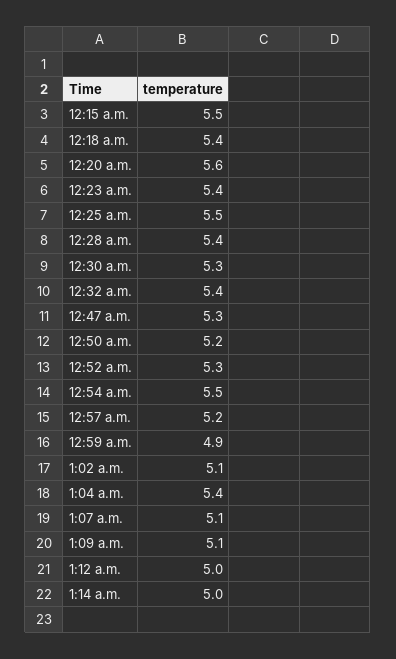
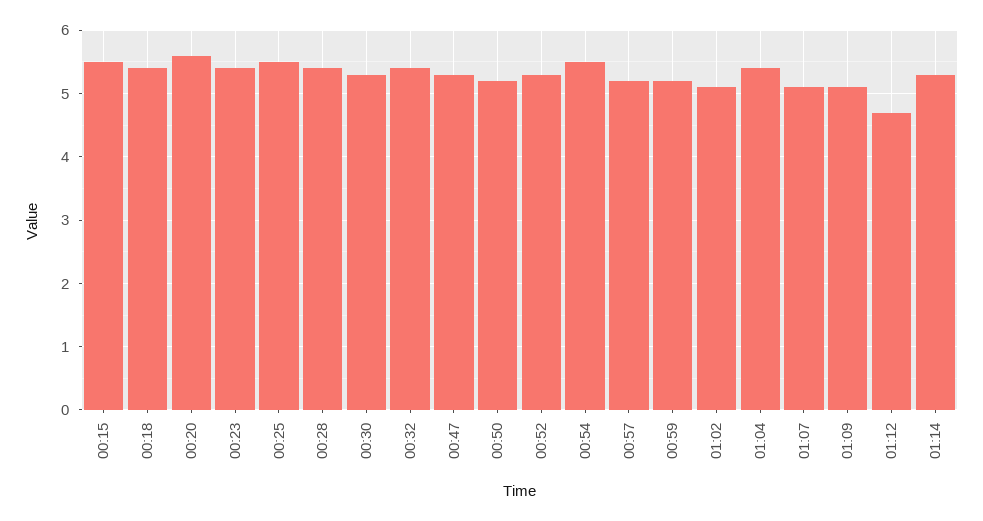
  {
    "12:15 a.m.": 5.5,
    "12:18 a.m.": 5.4,
    "12:20 a.m.": 5.6,
    "12:23 a.m.": 5.4,
    "12:25 a.m.": 5.5,
    "12:28 a.m.": 5.4,
    "12:30 a.m.": 5.3,
    "12:32 a.m.": 5.4,
    "12:47 a.m.": 5.3,
    "12:50 a.m.": 5.2,
    "12:52 a.m.": 5.3,
    "12:54 a.m.": 5.5,
    "12:57 a.m.": 5.2,
-   "12:59 a.m.": 4.9,
+   "12:59 a.m.": 5.2,
    "1:02 a.m.": 5.1,
    "1:04 a.m.": 5.4,
    "1:07 a.m.": 5.1,
    "1:09 a.m.": 5.1,
-   "1:12 a.m.": 5,
+   "1:12 a.m.": 4.7,
-   "1:14 a.m.": 5
+   "1:14 a.m.": 5.3
  }

